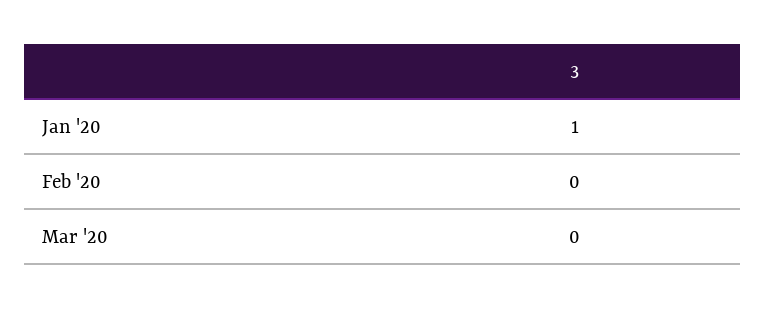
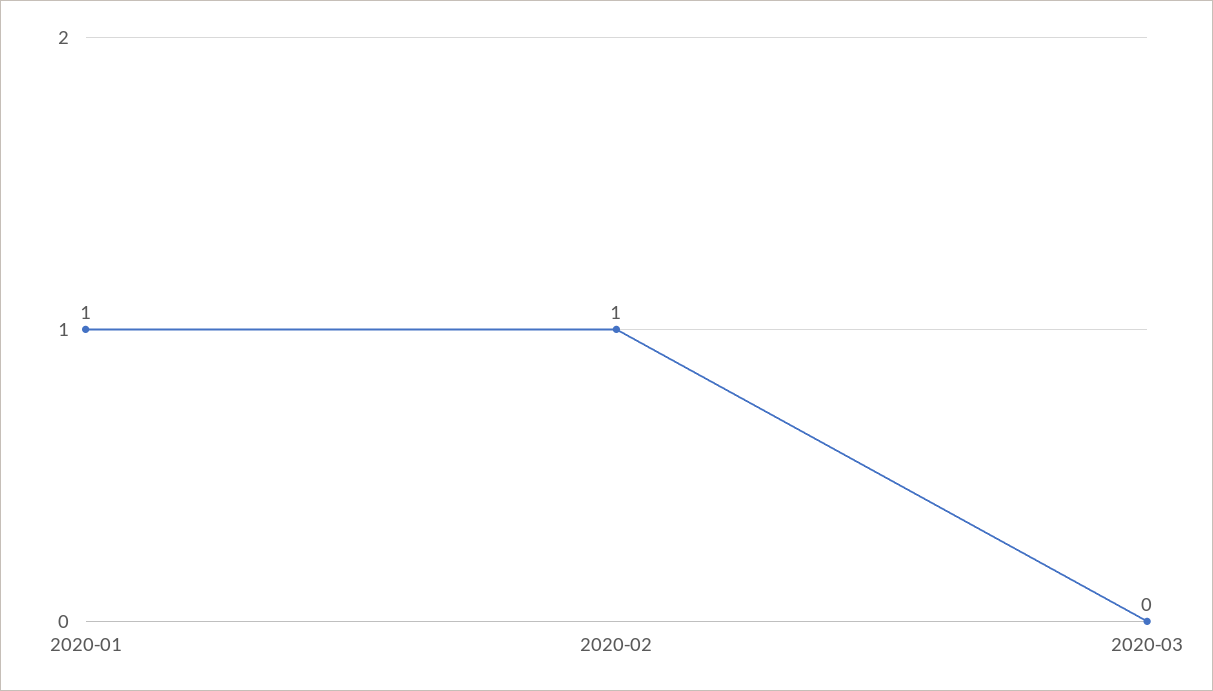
  {
    "Jan '20": 1,
-   "Feb '20": 0,
+   "Feb '20": 1,
    "Mar '20": 0
  }

